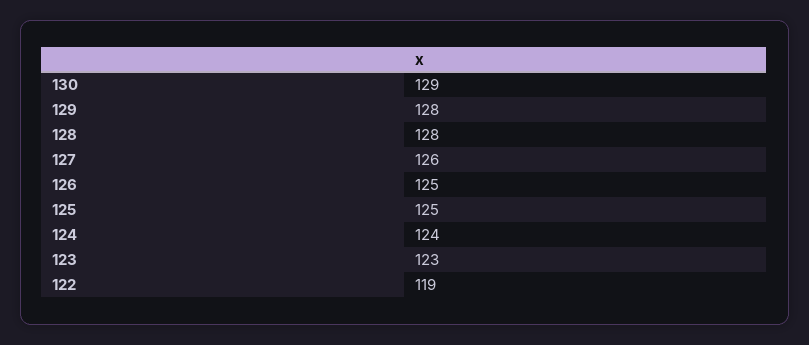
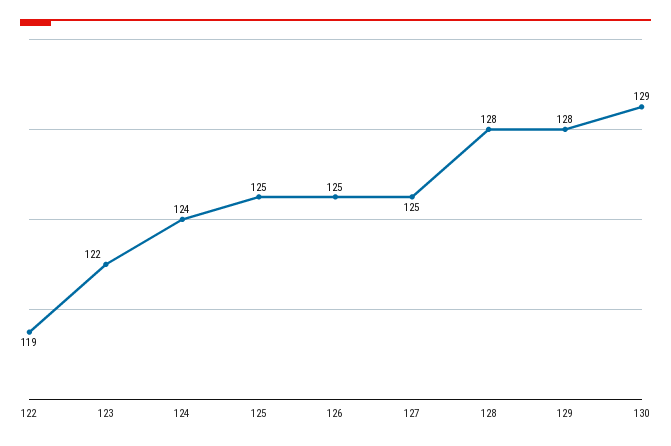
  {
    "130": 129,
    "129": 128,
    "128": 128,
-   "127": 126,
+   "127": 125,
    "126": 125,
    "125": 125,
    "124": 124,
-   "123": 123,
+   "123": 122,
    "122": 119
  }

